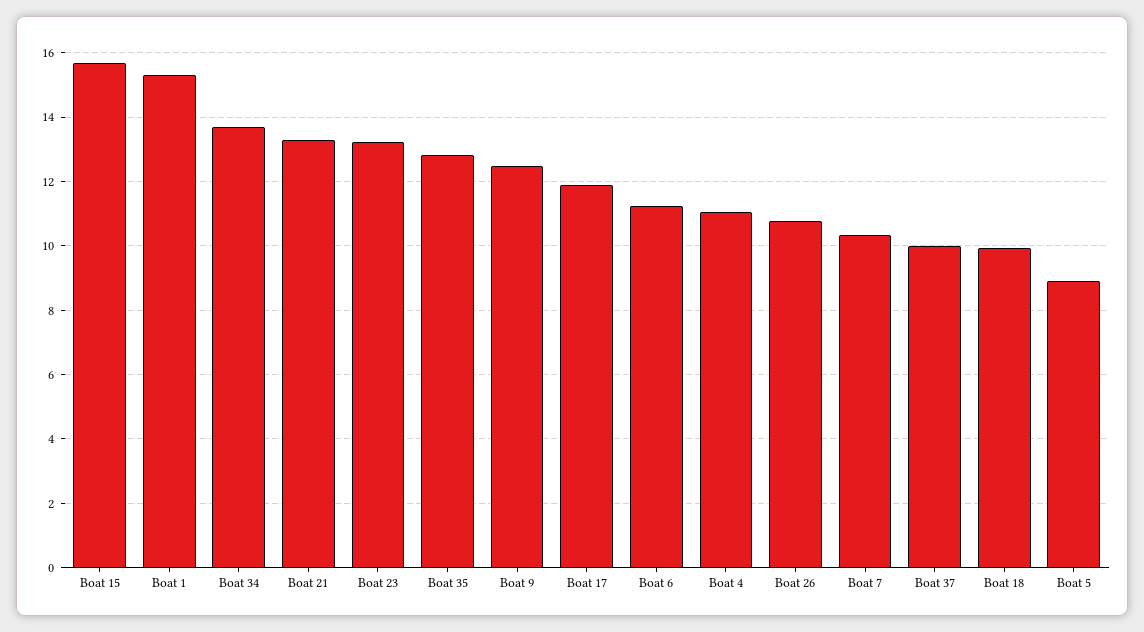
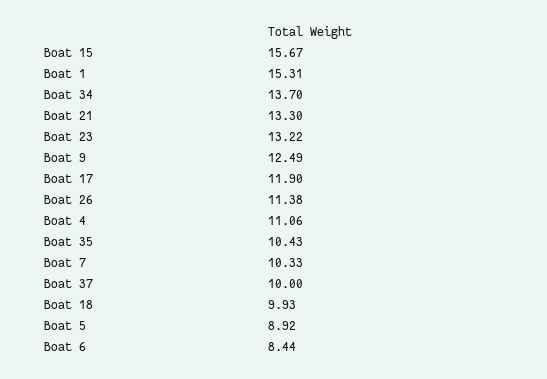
  {
    "Boat 15": 15.67,
    "Boat 1": 15.31,
    "Boat 34": 13.7,
    "Boat 21": 13.3,
    "Boat 23": 13.22,
-   "Boat 35": 12.8,
+   "Boat 35": 10.43,
    "Boat 9": 12.49,
    "Boat 17": 11.9,
-   "Boat 6": 11.2,
+   "Boat 6": 8.44,
    "Boat 4": 11.06,
-   "Boat 26": 10.8,
+   "Boat 26": 11.38,
    "Boat 7": 10.33,
    "Boat 37": 10,
    "Boat 18": 9.93,
    "Boat 5": 8.92
  }

